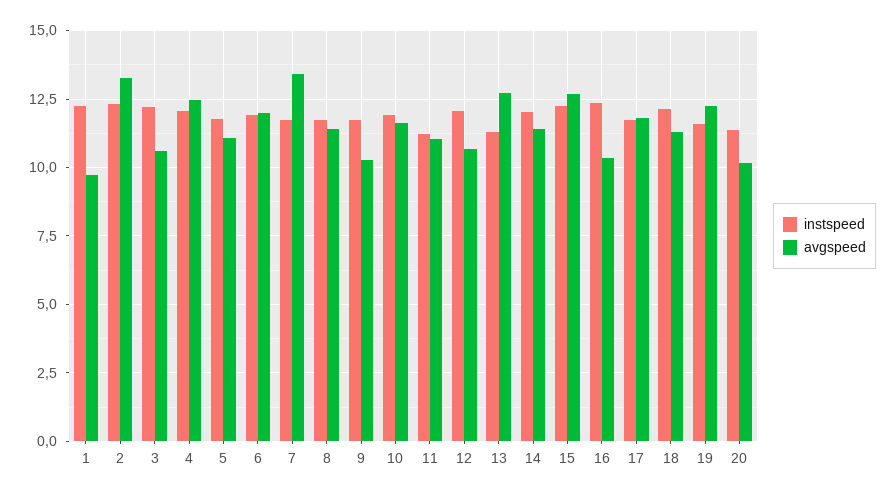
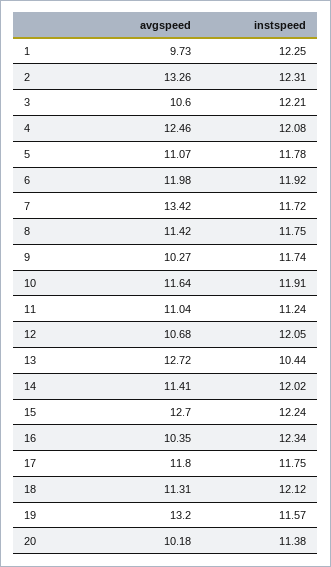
  {
    "instspeed": {
      "1": 12.25,
      "2": 12.31,
      "3": 12.21,
      "4": 12.08,
      "5": 11.78,
      "6": 11.92,
      "7": 11.72,
      "8": 11.75,
      "9": 11.74,
      "10": 11.91,
      "11": 11.24,
      "12": 12.05,
-     "13": 11.25,
+     "13": 10.44,
      "14": 12.02,
      "15": 12.24,
      "16": 12.34,
      "17": 11.75,
      "18": 12.12,
      "19": 11.57,
      "20": 11.38
    },
    "avgspeed": {
      "1": 9.73,
      "2": 13.26,
      "3": 10.6,
      "4": 12.46,
      "5": 11.07,
      "6": 11.98,
      "7": 13.42,
      "8": 11.42,
      "9": 10.27,
      "10": 11.64,
      "11": 11.04,
      "12": 10.68,
      "13": 12.72,
      "14": 11.41,
      "15": 12.7,
      "16": 10.35,
      "17": 11.8,
      "18": 11.31,
-     "19": 12.25,
+     "19": 13.2,
      "20": 10.18
    }
  }

